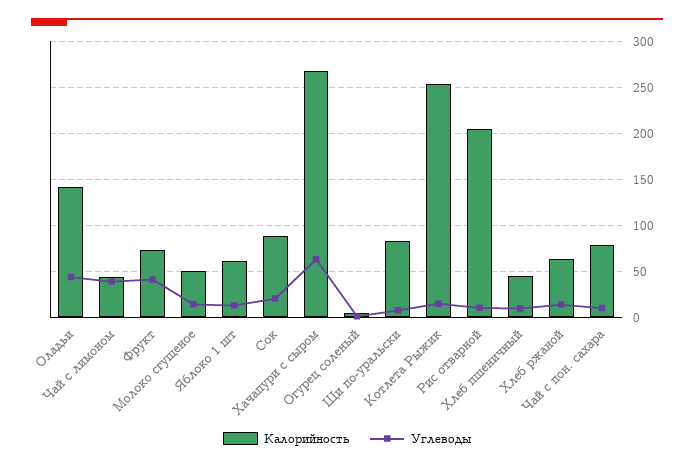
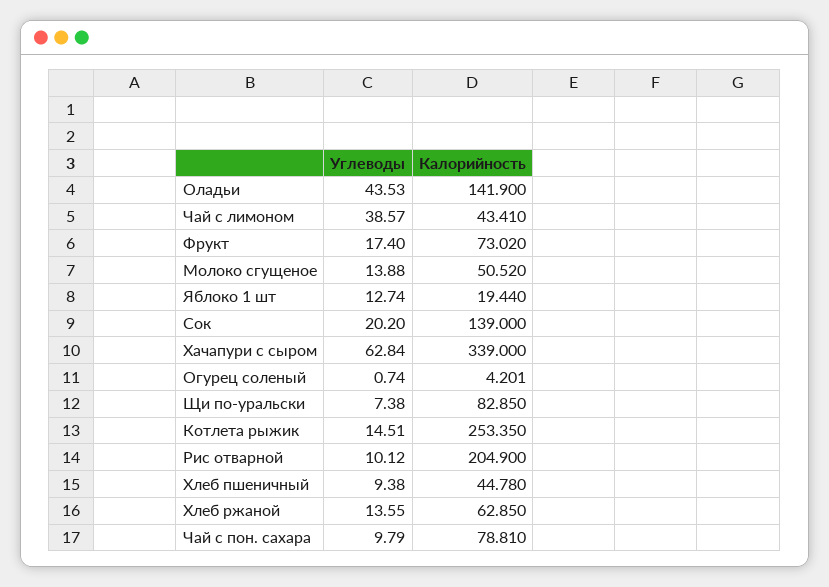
  {
    "Калорийность": {
      "Оладьи": 141.9,
      "Чай с лимоном": 43.41,
      "Фрукт": 73.02,
      "Молоко сгущеное": 50.52,
-     "Яблоко 1 шт": 60,
+     "Яблоко 1 шт": 19.44,
-     "Сок": 90,
+     "Сок": 139,
-     "Хачапури с сыром": 270,
+     "Хачапури с сыром": 339,
      "Огурец соленый": 4.201,
      "Щи по-уральски": 82.85,
      "Котлета Рыжик": 253.35,
      "Рис отварной": 204.9,
      "Хлеб пшеничный": 44.78,
      "Хлеб ржаной": 62.85,
      "Чай с пон. сахара": 78.81
    },
    "Углеводы": {
      "Оладьи": 43.53,
      "Чай с лимоном": 38.57,
-     "Фрукт": 40,
+     "Фрукт": 17.4,
      "Молоко сгущеное": 13.88,
      "Яблоко 1 шт": 12.74,
      "Сок": 20.2,
      "Хачапури с сыром": 62.84,
      "Огурец соленый": 0.74,
      "Щи по-уральски": 7.38,
      "Котлета Рыжик": 14.51,
      "Рис отварной": 10.12,
      "Хлеб пшеничный": 9.38,
      "Хлеб ржаной": 13.55,
      "Чай с пон. сахара": 9.79
    }
  }

